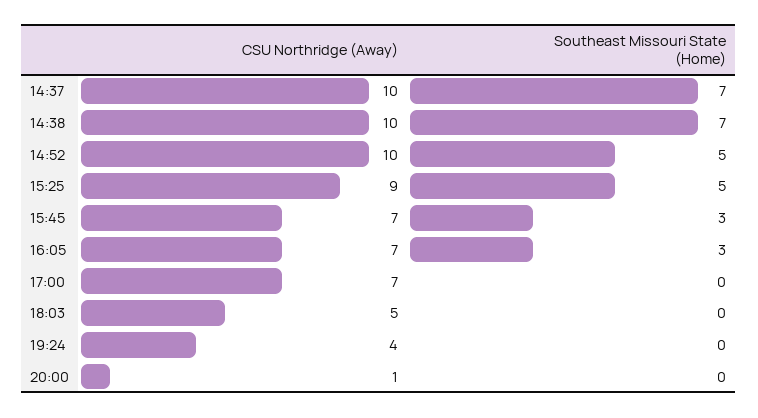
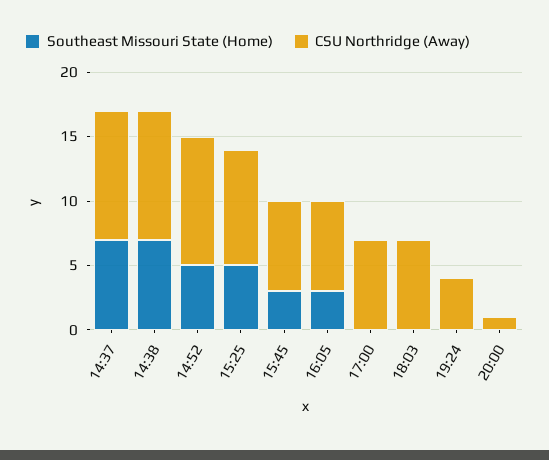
  {
    "CSU Northridge (Away)": {
      "14:37": 10,
      "14:38": 10,
      "14:52": 10,
      "15:25": 9,
      "15:45": 7,
      "16:05": 7,
      "17:00": 7,
-     "18:03": 5,
+     "18:03": 7,
      "19:24": 4,
      "20:00": 1
    },
    "Southeast Missouri State (Home)": {
      "14:37": 7,
      "14:38": 7,
      "14:52": 5,
      "15:25": 5,
      "15:45": 3,
      "16:05": 3,
      "17:00": 0,
      "18:03": 0,
      "19:24": 0,
      "20:00": 0
    }
  }

